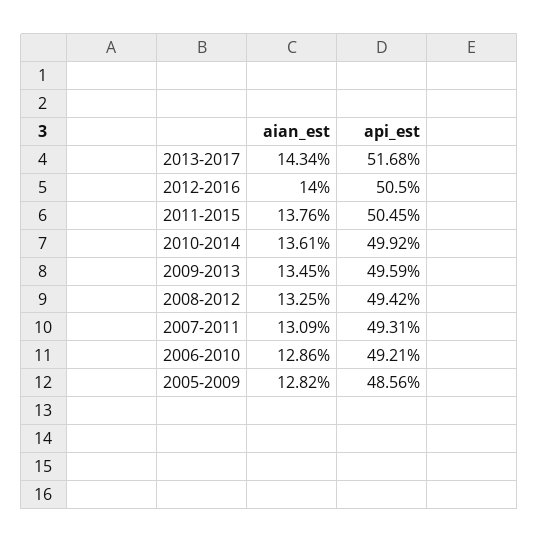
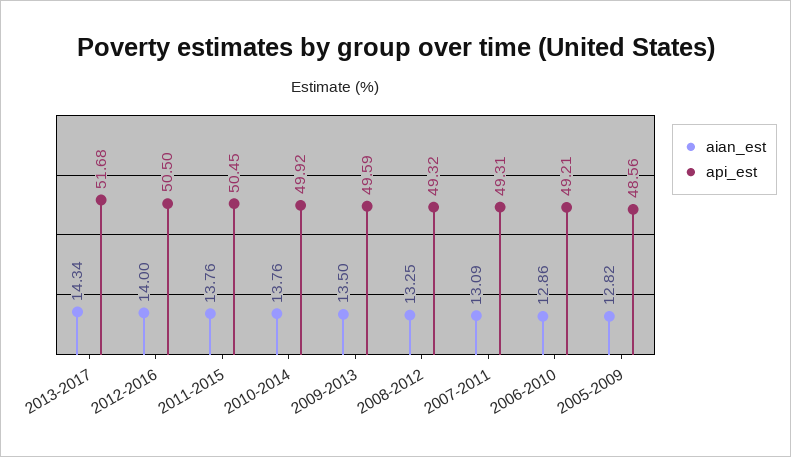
  {
    "aian_est": {
      "2013-2017": 14.34,
      "2012-2016": 14,
      "2011-2015": 13.76,
-     "2010-2014": 13.61,
+     "2010-2014": 13.76,
-     "2009-2013": 13.45,
+     "2009-2013": 13.5,
      "2008-2012": 13.25,
      "2007-2011": 13.09,
      "2006-2010": 12.86,
      "2005-2009": 12.82
    },
    "api_est": {
      "2013-2017": 51.68,
      "2012-2016": 50.5,
      "2011-2015": 50.45,
      "2010-2014": 49.92,
      "2009-2013": 49.59,
-     "2008-2012": 49.42,
+     "2008-2012": 49.32,
      "2007-2011": 49.31,
      "2006-2010": 49.21,
      "2005-2009": 48.56
    }
  }

